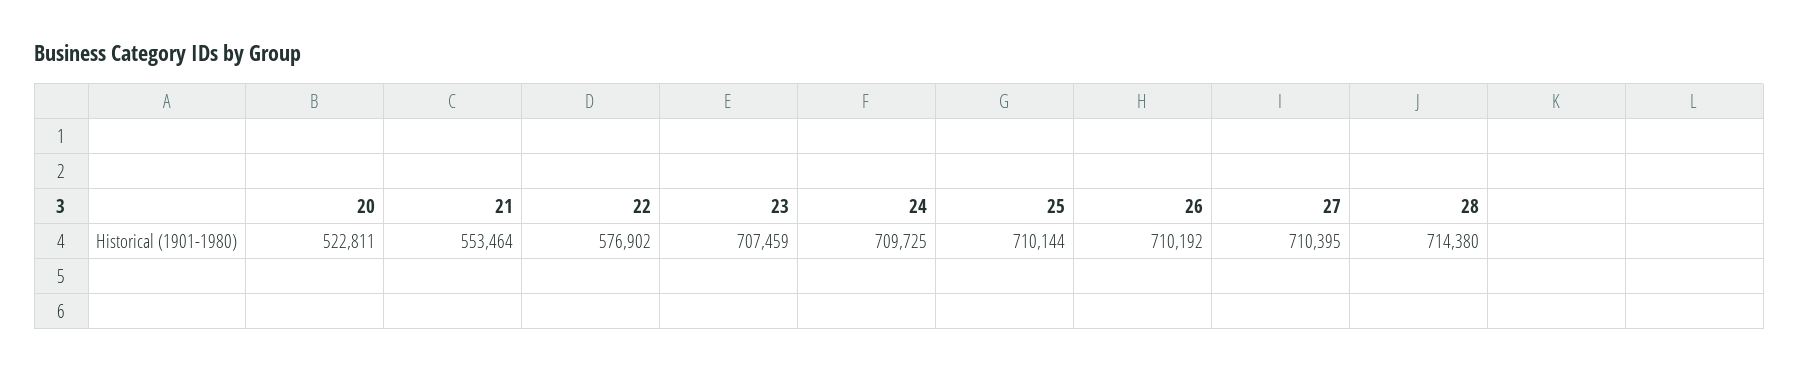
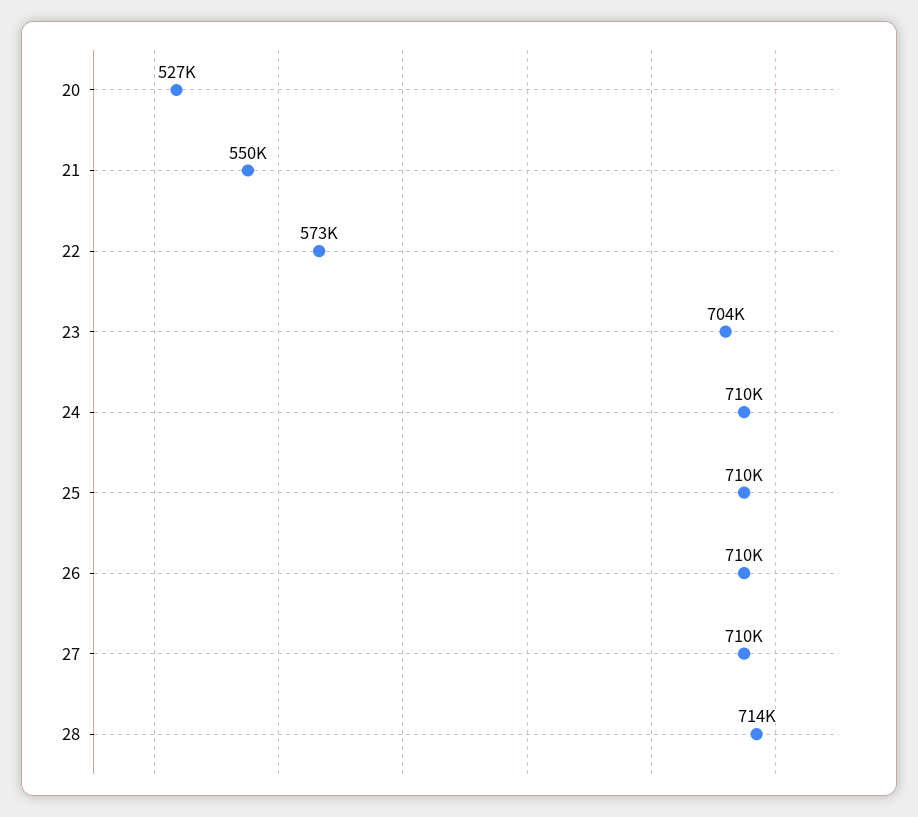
  {
-   "20": 522811,
+   "20": 527000,
-   "21": 553464,
+   "21": 550000,
-   "22": 576902,
+   "22": 573000,
-   "23": 707459,
+   "23": 704000,
    "24": 709725,
    "25": 710144,
    "26": 710192,
    "27": 710395,
    "28": 714380
  }

